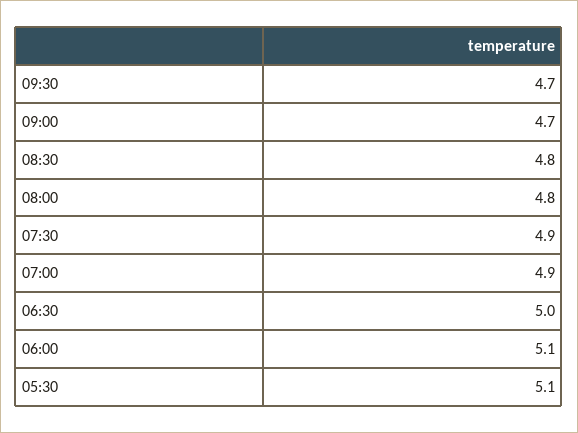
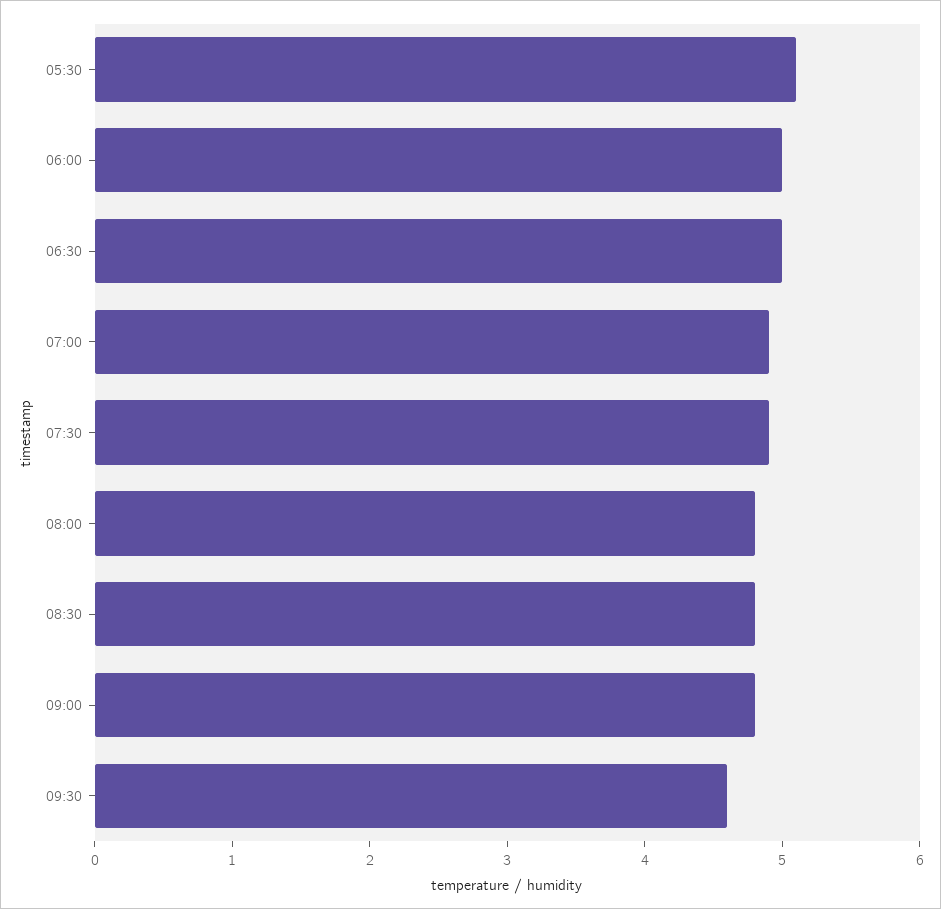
  {
-   "09:30": 4.7,
+   "09:30": 4.6,
-   "09:00": 4.7,
+   "09:00": 4.8,
    "08:30": 4.8,
    "08:00": 4.8,
    "07:30": 4.9,
    "07:00": 4.9,
    "06:30": 5,
-   "06:00": 5.1,
+   "06:00": 5,
    "05:30": 5.1
  }

